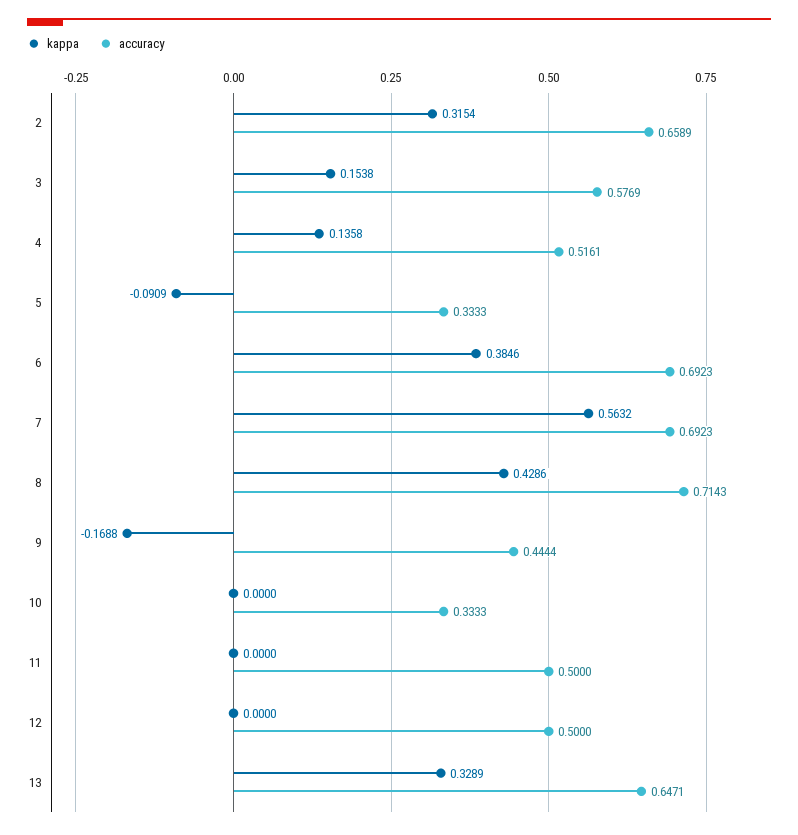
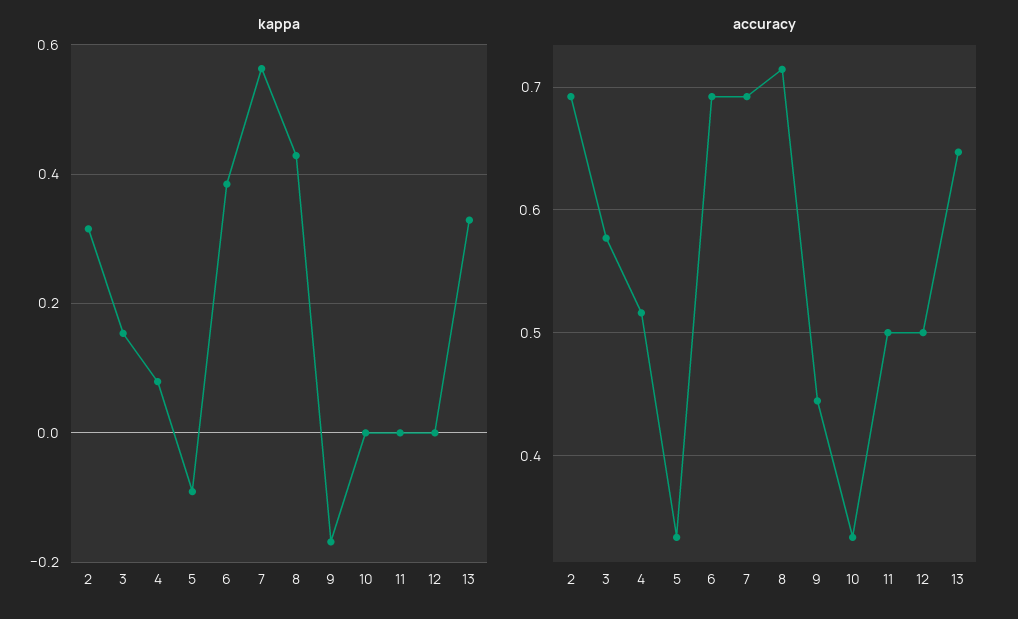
  {
    "kappa": {
      "2": 0.3154,
      "3": 0.1538,
-     "4": 0.1358,
+     "4": 0.08,
      "5": -0.0909,
      "6": 0.3846,
      "7": 0.5632,
      "8": 0.4286,
      "9": -0.1688,
      "10": 0,
      "11": 0,
      "12": 0,
      "13": 0.3289
    },
    "accuracy": {
-     "2": 0.6589,
+     "2": 0.69,
      "3": 0.5769,
      "4": 0.5161,
      "5": 0.3333,
      "6": 0.6923,
      "7": 0.6923,
      "8": 0.7143,
      "9": 0.4444,
      "10": 0.3333,
      "11": 0.5,
      "12": 0.5,
      "13": 0.6471
    }
  }

